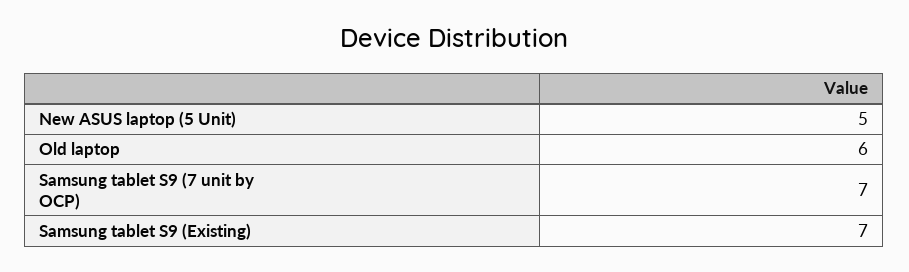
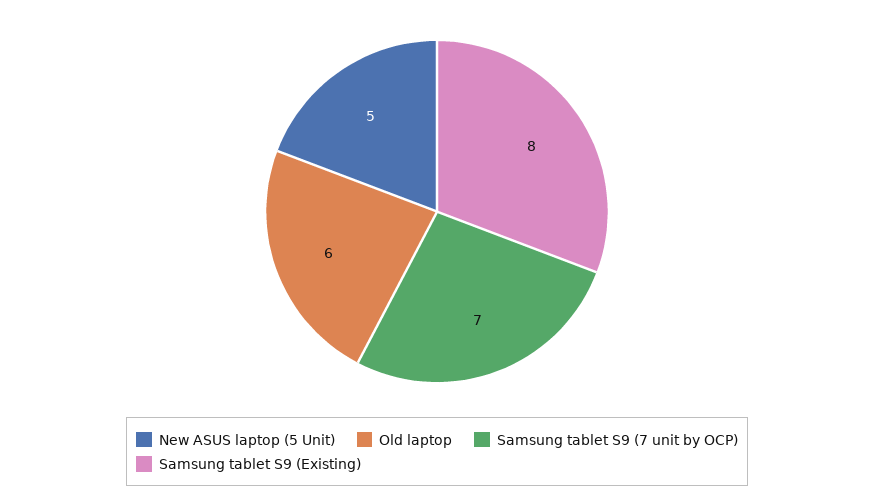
  {
    "New ASUS laptop (5 Unit)": 5,
    "Old laptop": 6,
    "Samsung tablet S9 (7 unit by OCP)": 7,
-   "Samsung tablet S9 (Existing)": 7
+   "Samsung tablet S9 (Existing)": 8
  }

